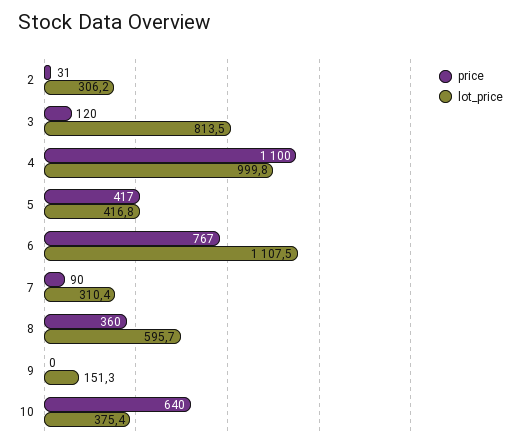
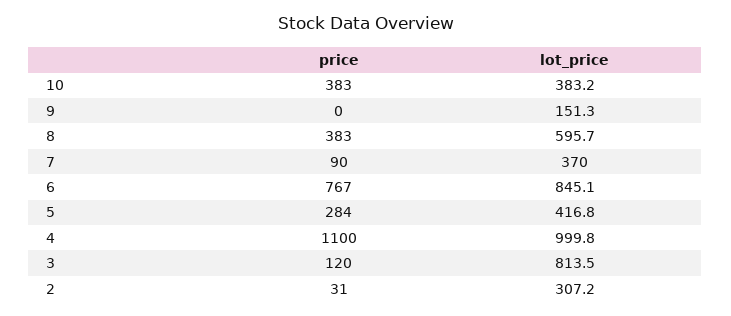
  {
    "price": {
      "2": 31,
      "3": 120,
      "4": 1100,
-     "5": 417,
+     "5": 284,
      "6": 767,
      "7": 90,
-     "8": 360,
+     "8": 383,
      "9": 0,
-     "10": 640
+     "10": 383
    },
    "lot_price": {
-     "2": 306.2,
+     "2": 307.2,
      "3": 813.5,
      "4": 999.8,
      "5": 416.8,
-     "6": 1107.5,
+     "6": 845.1,
-     "7": 310.4,
+     "7": 370,
      "8": 595.7,
      "9": 151.3,
-     "10": 375.4
+     "10": 383.2
    }
  }

